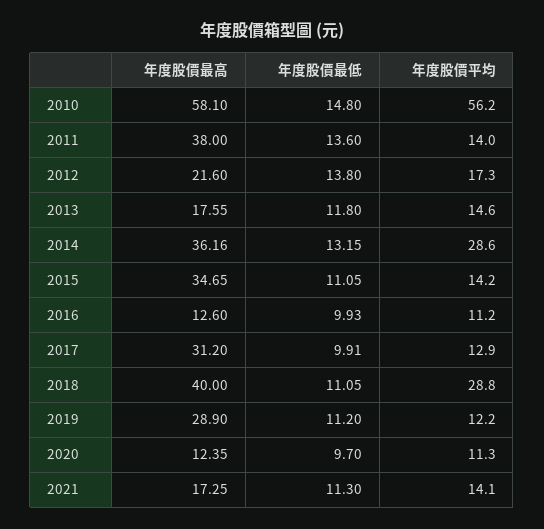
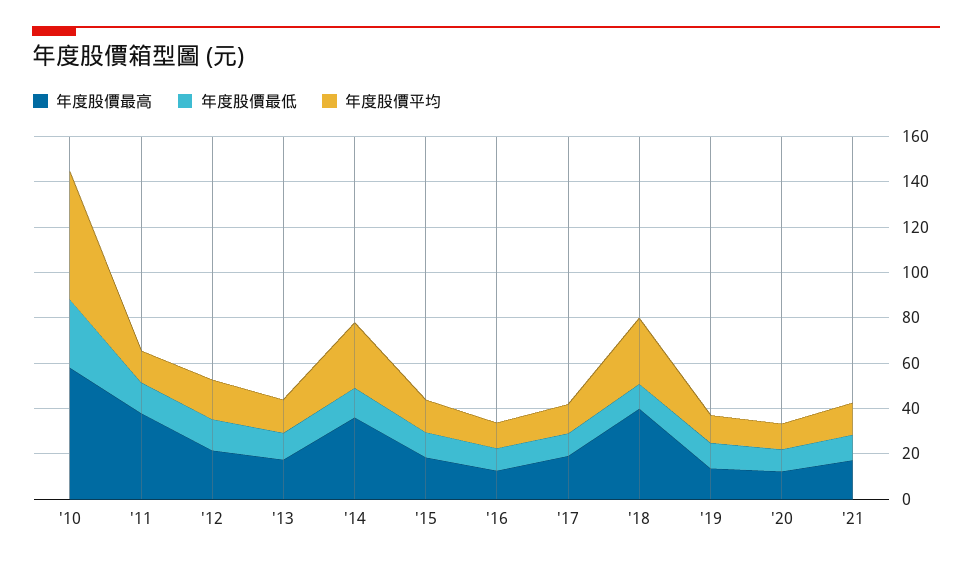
  {
    "年度股價最高": {
      "2010": 58.1,
      "2011": 38,
      "2012": 21.6,
      "2013": 17.55,
      "2014": 36.16,
-     "2015": 34.65,
+     "2015": 20,
      "2016": 12.6,
-     "2017": 31.2,
+     "2017": 20,
      "2018": 40,
-     "2019": 28.9,
+     "2019": 15,
      "2020": 12.35,
      "2021": 17.25
    },
    "年度股價最低": {
-     "2010": 14.8,
+     "2010": 30,
      "2011": 13.6,
      "2012": 13.8,
      "2013": 11.8,
      "2014": 13.15,
      "2015": 11.05,
      "2016": 9.93,
      "2017": 9.91,
      "2018": 11.05,
      "2019": 11.2,
      "2020": 9.7,
      "2021": 11.3
    },
    "年度股價平均": {
      "2010": 56.2,
      "2011": 14,
      "2012": 17.3,
      "2013": 14.6,
      "2014": 28.6,
      "2015": 14.2,
      "2016": 11.2,
      "2017": 12.9,
      "2018": 28.8,
      "2019": 12.2,
      "2020": 11.3,
      "2021": 14.1
    }
  }

